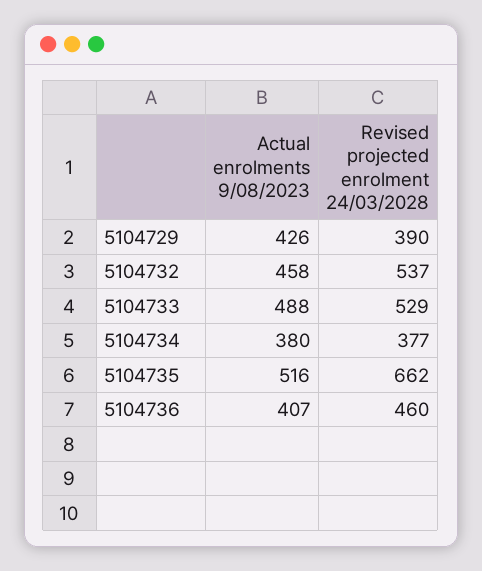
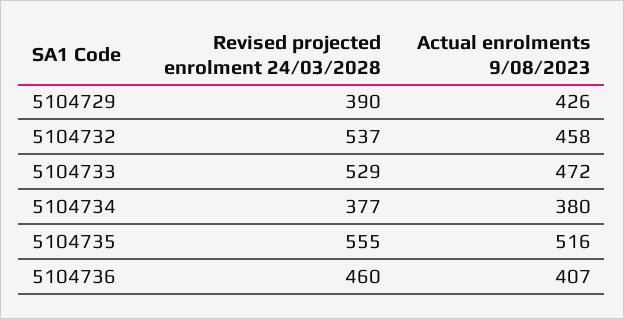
  {
    "Actual enrolments 9/08/2023": {
      "5104729": 426,
      "5104732": 458,
-     "5104733": 488,
+     "5104733": 472,
      "5104734": 380,
      "5104735": 516,
      "5104736": 407
    },
    "Revised projected enrolment 24/03/2028": {
      "5104729": 390,
      "5104732": 537,
      "5104733": 529,
      "5104734": 377,
-     "5104735": 662,
+     "5104735": 555,
      "5104736": 460
    }
  }

